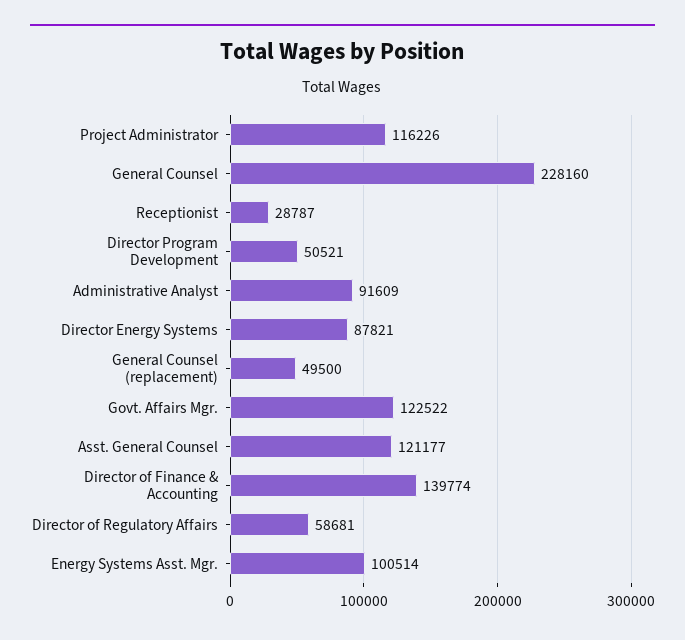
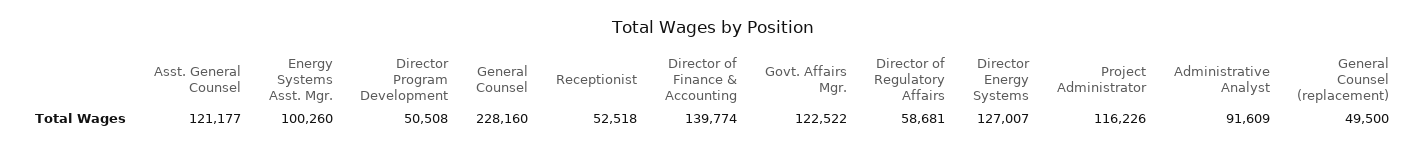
  {
    "Project Administrator": 116226,
    "General Counsel": 228160,
-   "Receptionist": 28787,
+   "Receptionist": 52518,
-   "Director Program Development": 50521,
+   "Director Program Development": 50508,
    "Administrative Analyst": 91609,
-   "Director Energy Systems": 87821,
+   "Director Energy Systems": 127007,
    "General Counsel (replacement)": 49500,
    "Govt. Affairs Mgr.": 122522,
    "Asst. General Counsel": 121177,
    "Director of Finance & Accounting": 139774,
    "Director of Regulatory Affairs": 58681,
-   "Energy Systems Asst. Mgr.": 100514
+   "Energy Systems Asst. Mgr.": 100260
  }

